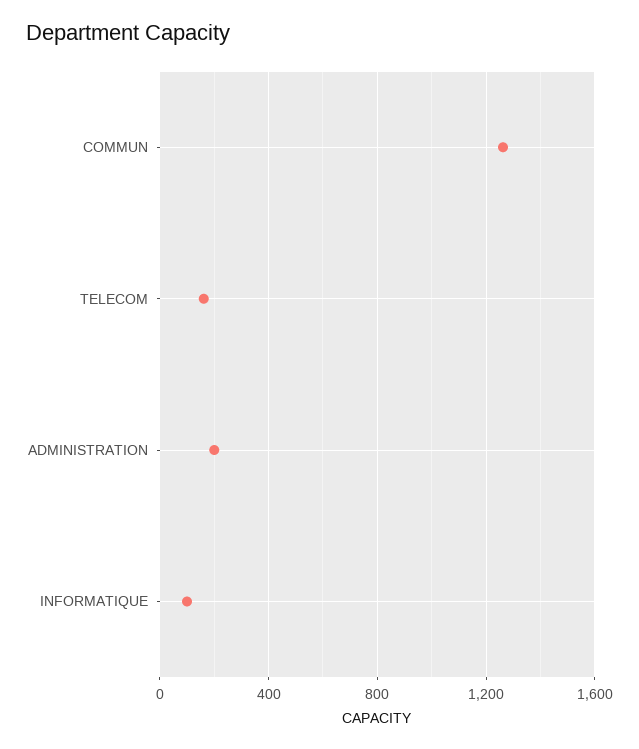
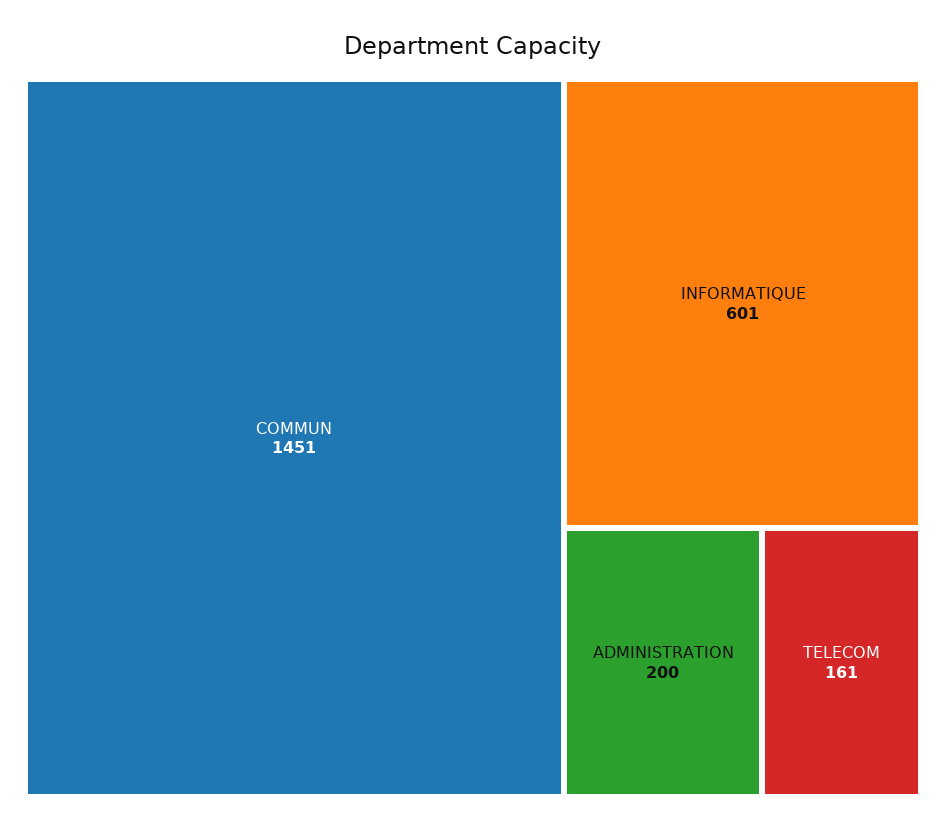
  {
-   "COMMUN": 1250,
+   "COMMUN": 1451,
    "TELECOM": 161,
    "ADMINISTRATION": 200,
-   "INFORMATIQUE": 100
+   "INFORMATIQUE": 601
  }

